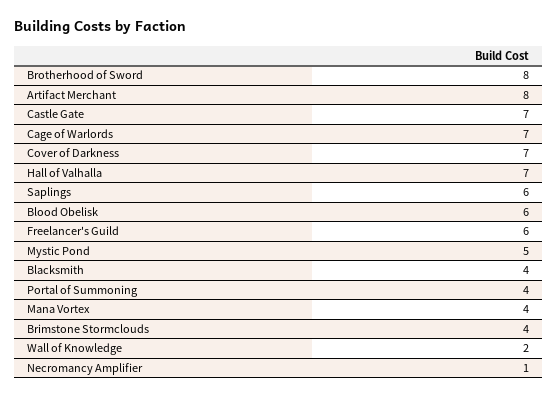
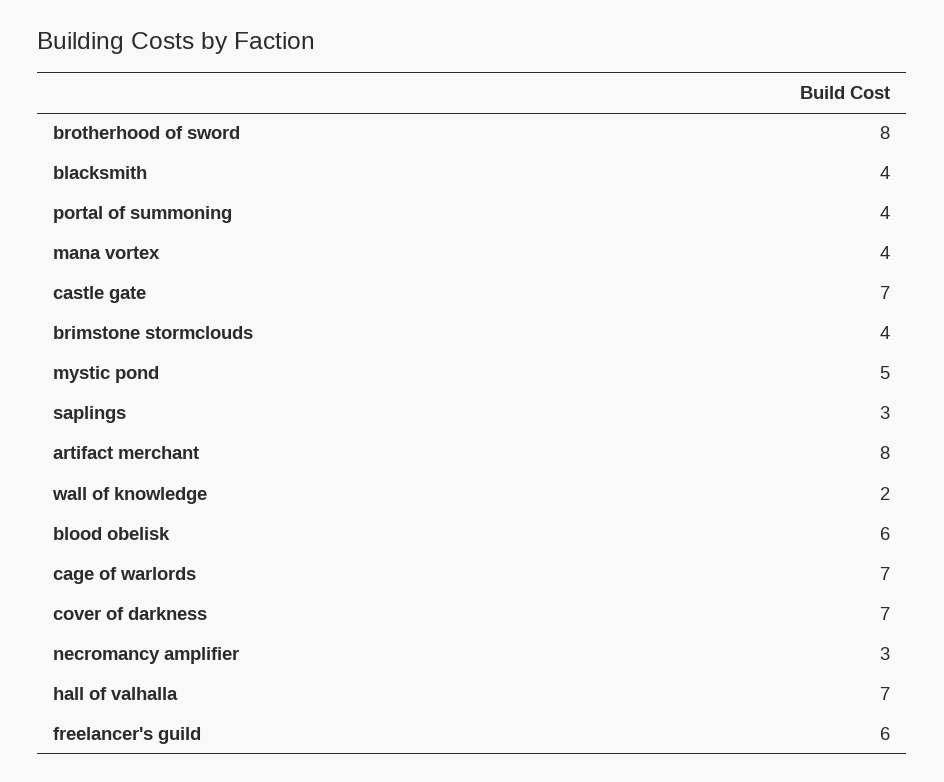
  {
    "Brotherhood of Sword": 8,
    "Artifact Merchant": 8,
    "Castle Gate": 7,
    "Cage of Warlords": 7,
    "Cover of Darkness": 7,
    "Hall of Valhalla": 7,
-   "Saplings": 6,
+   "Saplings": 3,
    "Blood Obelisk": 6,
    "Freelancer's Guild": 6,
    "Mystic Pond": 5,
    "Blacksmith": 4,
    "Portal of Summoning": 4,
    "Mana Vortex": 4,
    "Brimstone Stormclouds": 4,
    "Wall of Knowledge": 2,
-   "Necromancy Amplifier": 1
+   "Necromancy Amplifier": 3
  }

